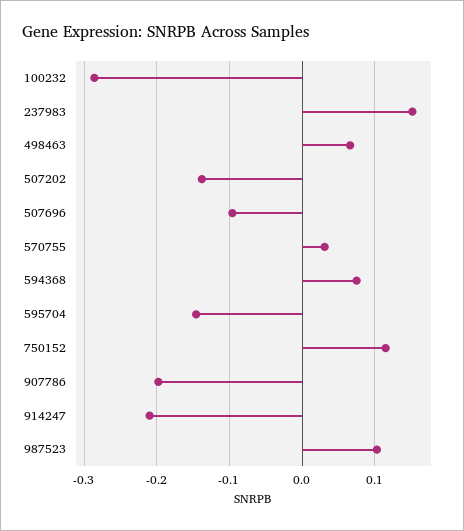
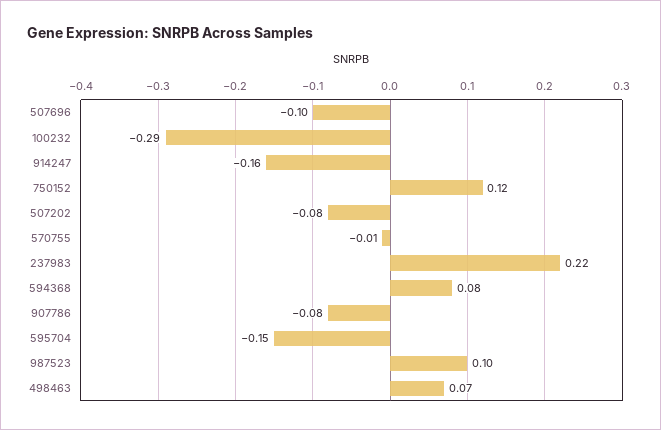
  {
    "100232": -0.29,
-   "237983": 0.15,
+   "237983": 0.22,
    "498463": 0.07,
-   "507202": -0.14,
+   "507202": -0.08,
    "507696": -0.1,
-   "570755": 0.03,
+   "570755": -0.01,
    "594368": 0.08,
    "595704": -0.15,
    "750152": 0.12,
-   "907786": -0.2,
+   "907786": -0.08,
-   "914247": -0.21,
+   "914247": -0.16,
    "987523": 0.1
  }

